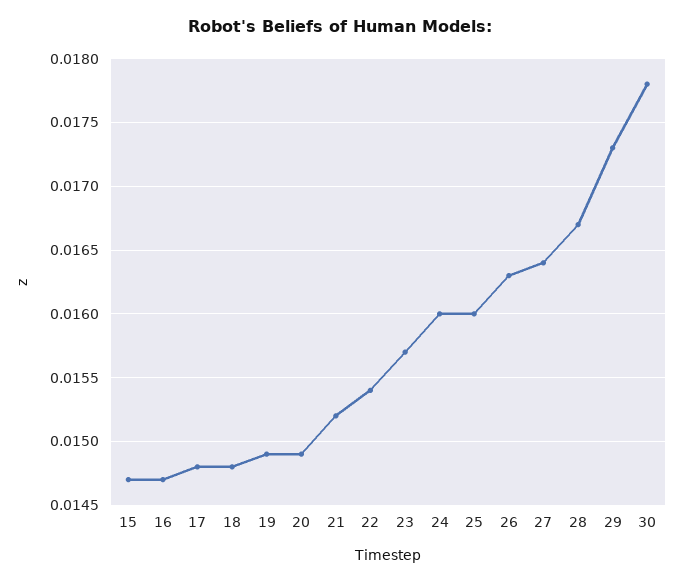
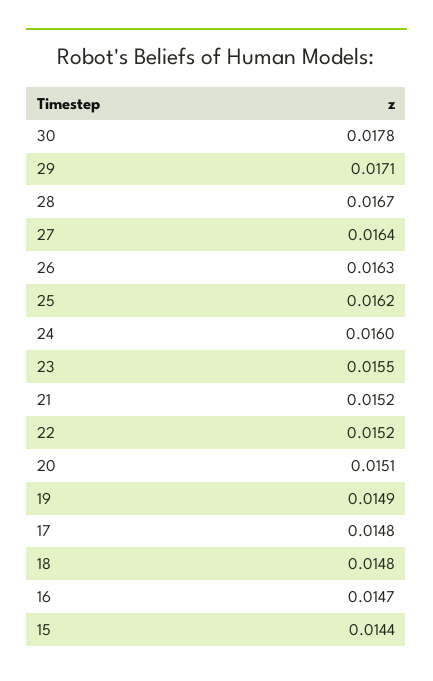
  {
-   "15": 0.0147,
+   "15": 0.0144,
    "16": 0.0147,
    "17": 0.0148,
    "18": 0.0148,
    "19": 0.0149,
-   "20": 0.0149,
+   "20": 0.0151,
    "21": 0.0152,
-   "22": 0.0154,
+   "22": 0.0152,
-   "23": 0.0157,
+   "23": 0.0155,
    "24": 0.016,
-   "25": 0.016,
+   "25": 0.0162,
    "26": 0.0163,
    "27": 0.0164,
    "28": 0.0167,
-   "29": 0.0173,
+   "29": 0.0171,
    "30": 0.0178
  }

